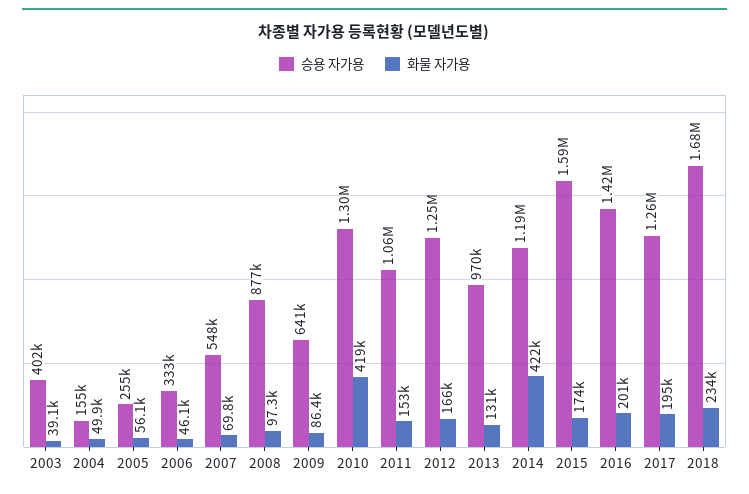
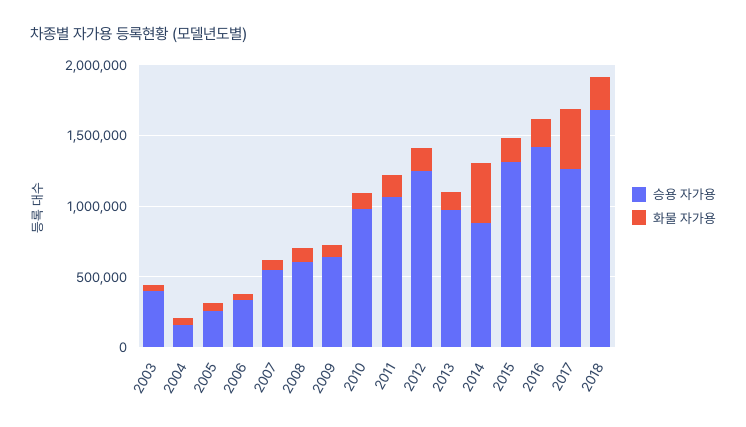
  {
    "승용 자가용": {
      "2003": 402000,
      "2004": 155000,
      "2005": 255000,
      "2006": 333000,
      "2007": 548000,
-     "2008": 877000,
+     "2008": 600000,
      "2009": 641000,
-     "2010": 1300000,
+     "2010": 1000000,
      "2011": 1060000,
      "2012": 1250000,
      "2013": 970000,
-     "2014": 1190000,
+     "2014": 900000,
-     "2015": 1590000,
+     "2015": 1300000,
      "2016": 1420000,
      "2017": 1260000,
      "2018": 1680000
    },
    "화물 자가용": {
      "2003": 39100,
      "2004": 49900,
      "2005": 56100,
      "2006": 46100,
      "2007": 69800,
      "2008": 97300,
      "2009": 86400,
-     "2010": 419000,
+     "2010": 100000,
      "2011": 153000,
      "2012": 166000,
      "2013": 131000,
      "2014": 422000,
      "2015": 174000,
      "2016": 201000,
-     "2017": 195000,
+     "2017": 400000,
      "2018": 234000
    }
  }

